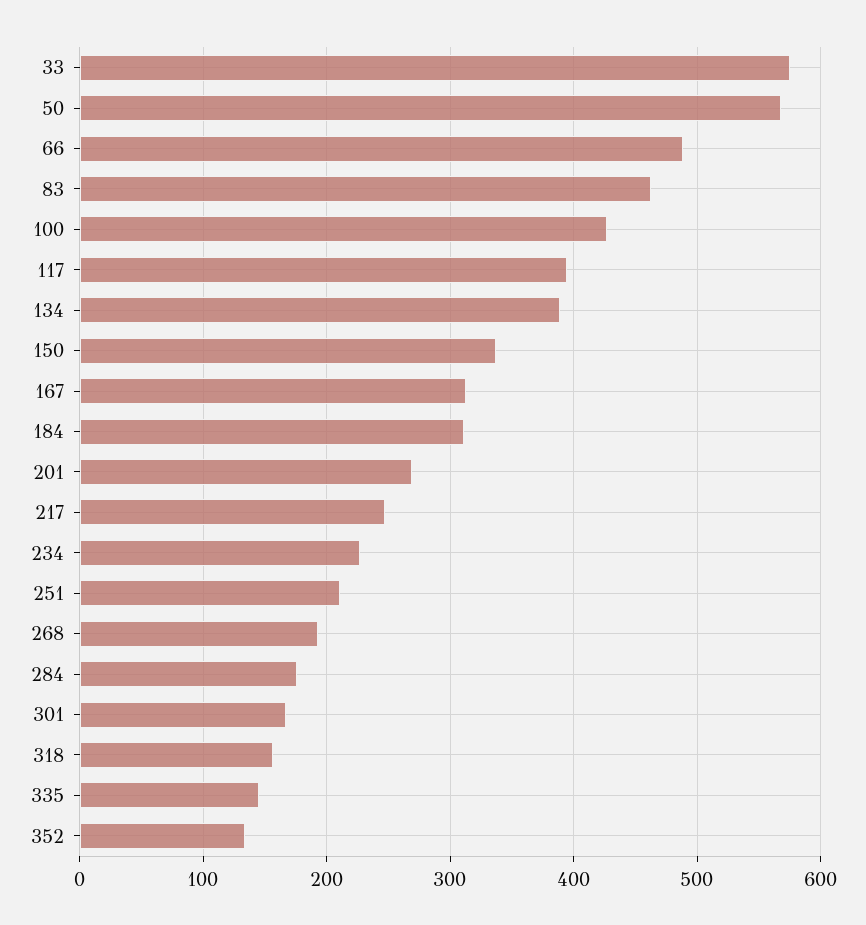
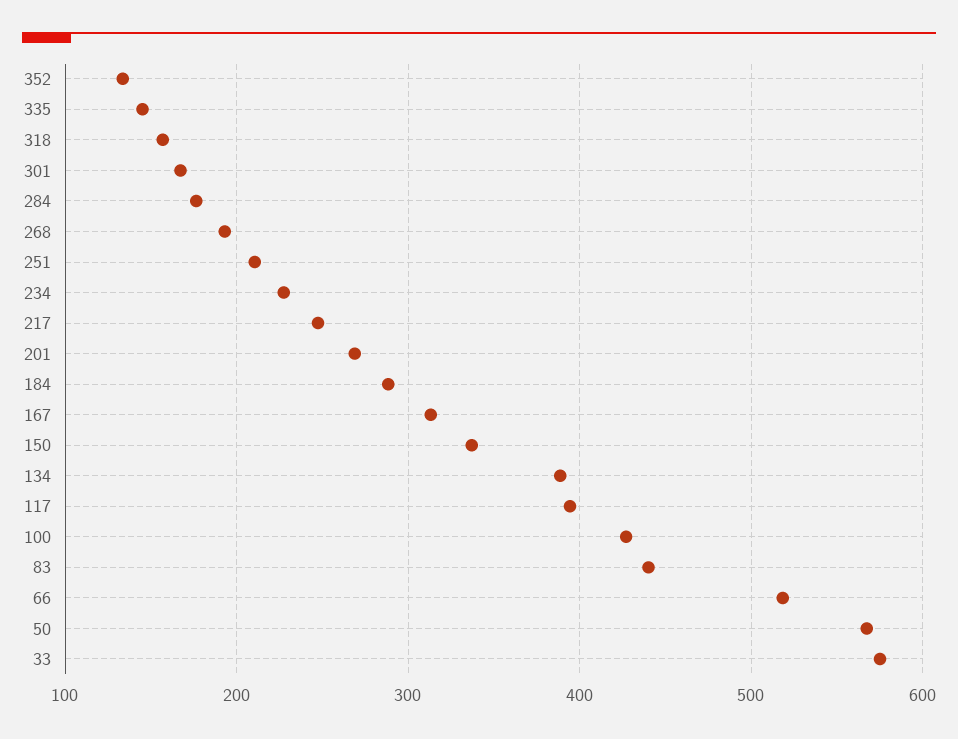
  {
    "33": 580,
    "50": 570,
-   "66": 490,
+   "66": 520,
-   "83": 460,
+   "83": 440,
    "100": 430,
    "117": 390,
    "134": 390,
    "150": 340,
    "167": 310,
-   "184": 310,
+   "184": 290,
    "201": 270,
    "217": 250,
    "234": 230,
    "251": 210,
    "268": 190,
    "284": 180,
    "301": 170,
    "318": 160,
    "335": 140,
    "352": 130
  }

